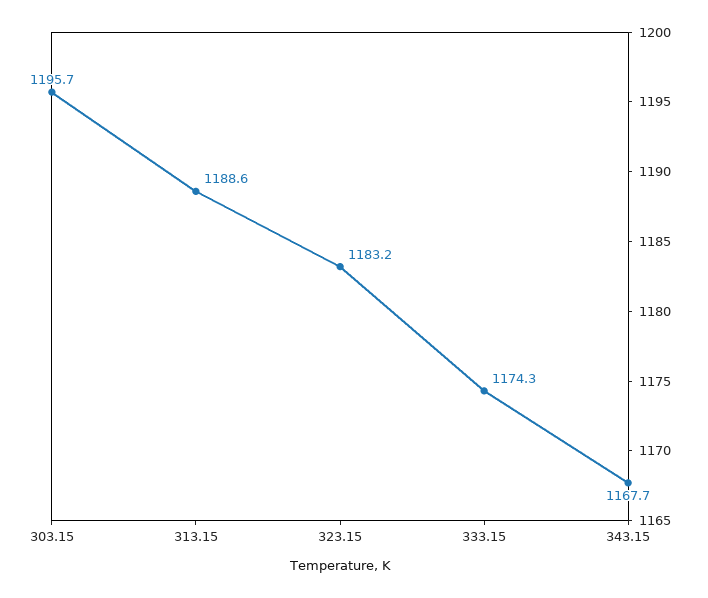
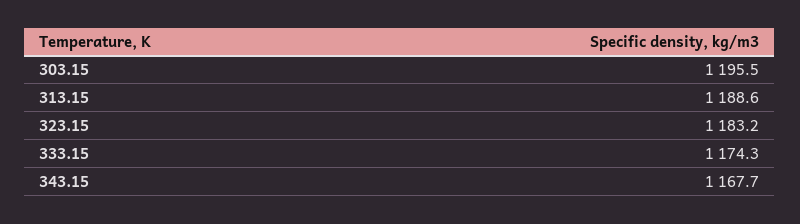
  {
-   "303.15": 1195.7,
+   "303.15": 1195.5,
    "313.15": 1188.6,
    "323.15": 1183.2,
    "333.15": 1174.3,
    "343.15": 1167.7
  }

